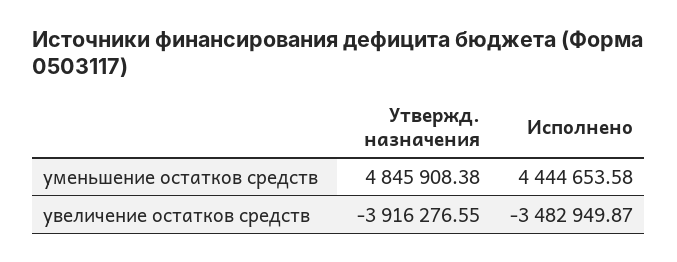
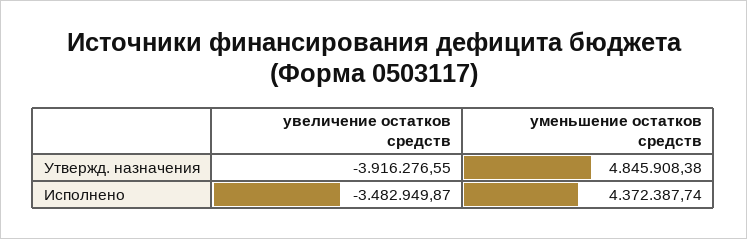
  {
    "Утвержд. назначения": {
      "уменьшение остатков средств": 4845908.38,
      "увеличение остатков средств": -3916276.55
    },
    "Исполнено": {
-     "уменьшение остатков средств": 4444653.58,
+     "уменьшение остатков средств": 4372387.74,
      "увеличение остатков средств": -3482949.87
    }
  }

